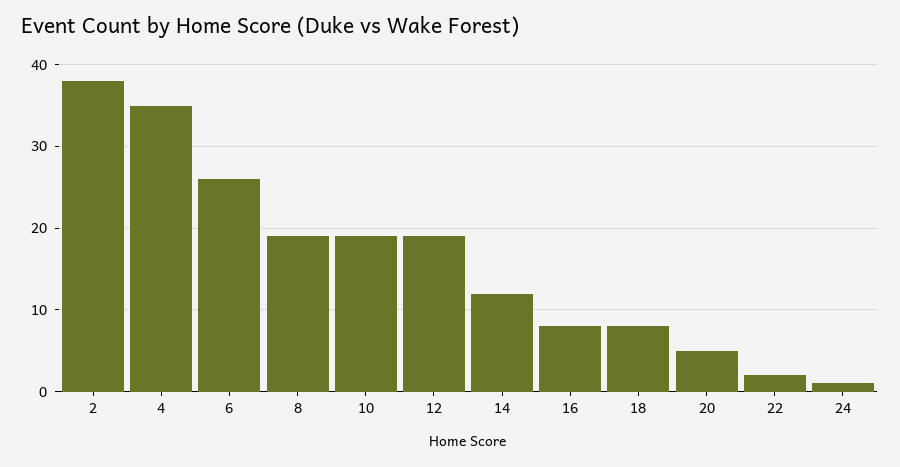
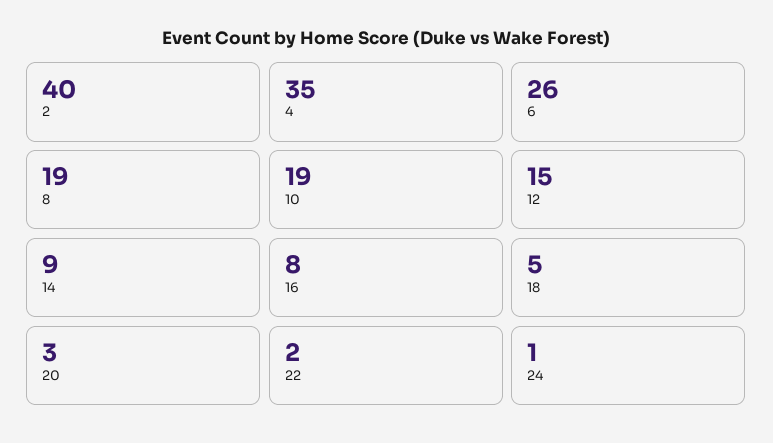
  {
-   "2": 38,
+   "2": 40,
    "4": 35,
    "6": 26,
    "8": 19,
    "10": 19,
-   "12": 19,
+   "12": 15,
-   "14": 12,
+   "14": 9,
    "16": 8,
-   "18": 8,
+   "18": 5,
-   "20": 5,
+   "20": 3,
    "22": 2,
    "24": 1
  }

